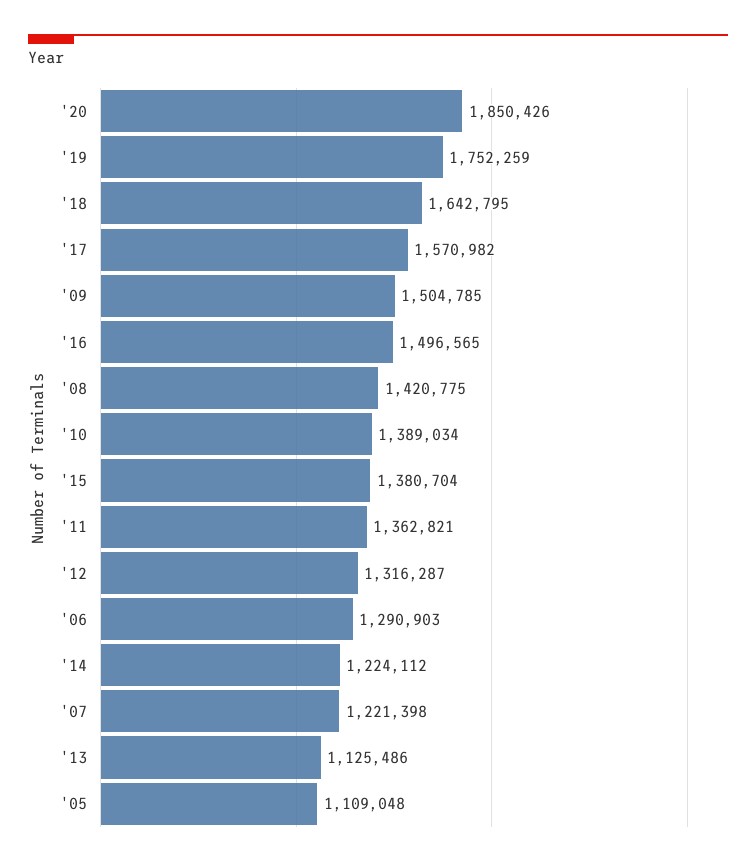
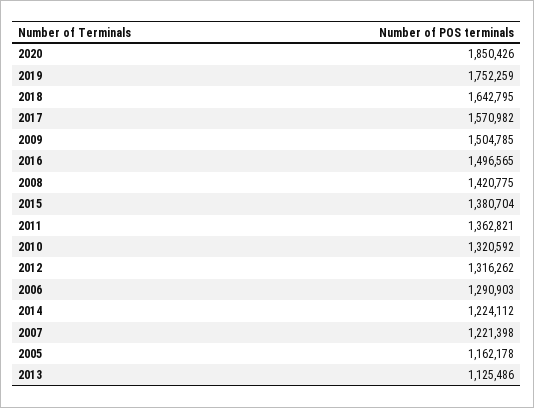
  {
    "'20": 1850426,
    "'19": 1752259,
    "'18": 1642795,
    "'17": 1570982,
    "'09": 1504785,
    "'16": 1496565,
    "'08": 1420775,
-   "'10": 1389034,
+   "'10": 1320592,
    "'15": 1380704,
    "'11": 1362821,
-   "'12": 1316287,
+   "'12": 1316262,
    "'06": 1290903,
    "'14": 1224112,
    "'07": 1221398,
    "'13": 1125486,
-   "'05": 1109048
+   "'05": 1162178
  }

